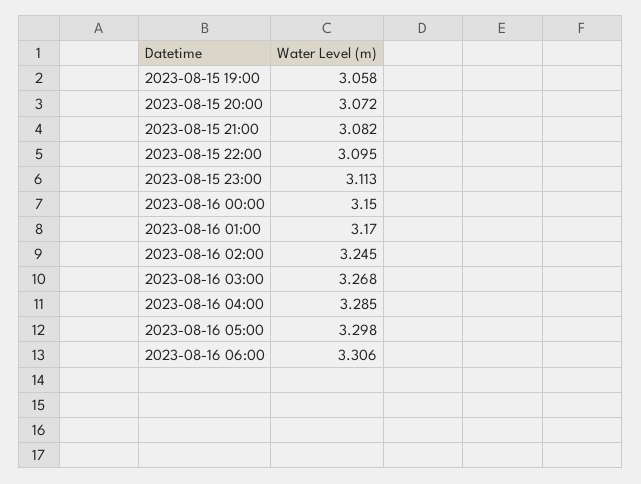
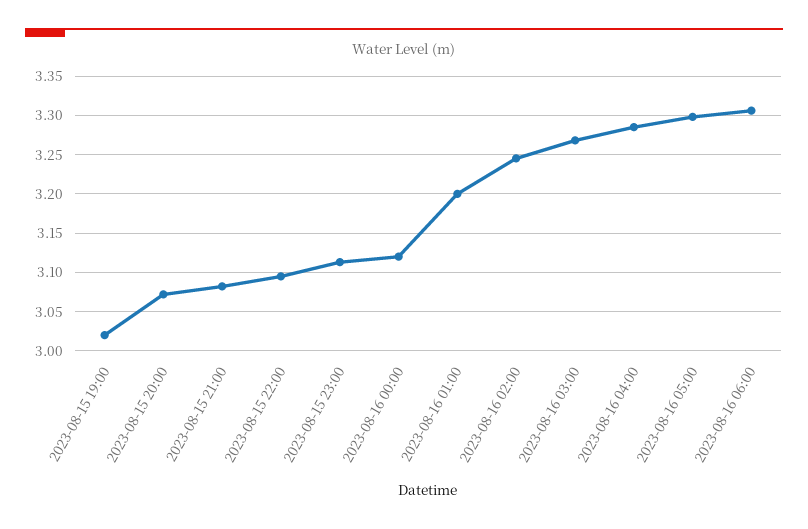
  {
-   "2023-08-15 19:00": 3.058,
+   "2023-08-15 19:00": 3.02,
    "2023-08-15 20:00": 3.072,
    "2023-08-15 21:00": 3.082,
    "2023-08-15 22:00": 3.095,
    "2023-08-15 23:00": 3.113,
-   "2023-08-16 00:00": 3.15,
+   "2023-08-16 00:00": 3.12,
-   "2023-08-16 01:00": 3.17,
+   "2023-08-16 01:00": 3.2,
    "2023-08-16 02:00": 3.245,
    "2023-08-16 03:00": 3.268,
    "2023-08-16 04:00": 3.285,
    "2023-08-16 05:00": 3.298,
    "2023-08-16 06:00": 3.306
  }

